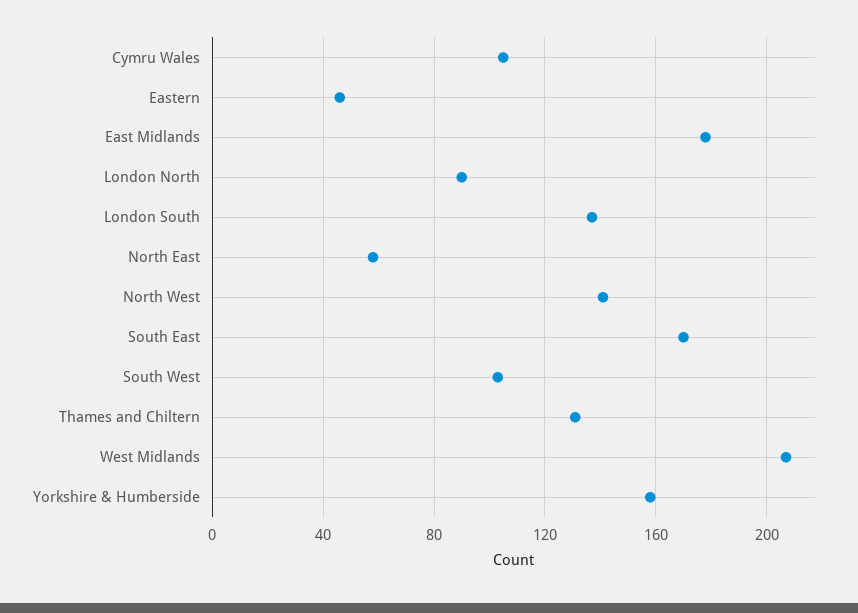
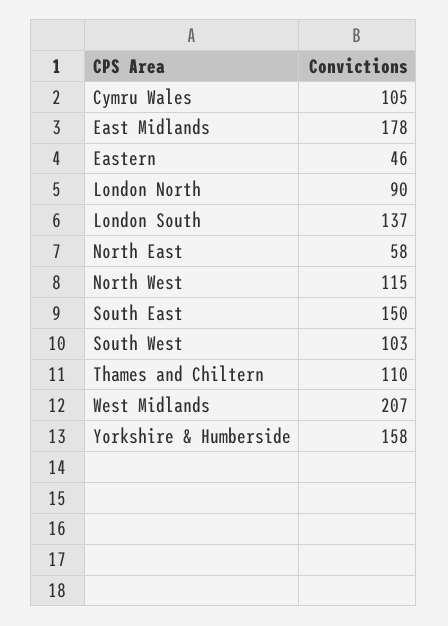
  {
    "Cymru Wales": 105,
    "Eastern": 46,
    "East Midlands": 178,
    "London North": 90,
    "London South": 137,
    "North East": 58,
-   "North West": 140,
+   "North West": 115,
-   "South East": 170,
+   "South East": 150,
    "South West": 103,
-   "Thames and Chiltern": 130,
+   "Thames and Chiltern": 110,
    "West Midlands": 207,
    "Yorkshire & Humberside": 158
  }

